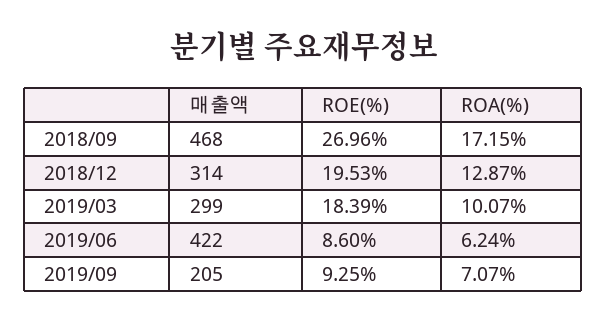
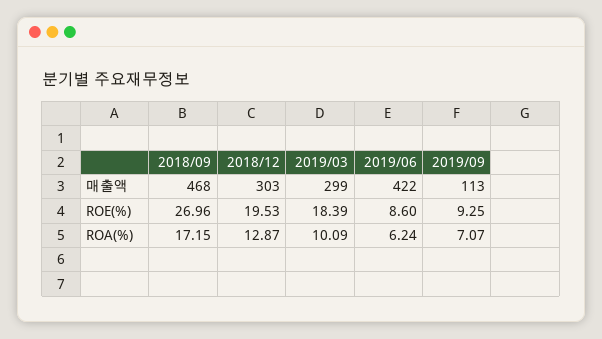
  {
    "매출액": {
      "2018/09": 468,
-     "2018/12": 314,
+     "2018/12": 303,
      "2019/03": 299,
      "2019/06": 422,
-     "2019/09": 205
+     "2019/09": 113
    },
    "ROE(%)": {
      "2018/09": 26.96,
      "2018/12": 19.53,
      "2019/03": 18.39,
      "2019/06": 8.6,
      "2019/09": 9.25
    },
    "ROA(%)": {
      "2018/09": 17.15,
      "2018/12": 12.87,
-     "2019/03": 10.07,
+     "2019/03": 10.09,
      "2019/06": 6.24,
      "2019/09": 7.07
    }
  }

